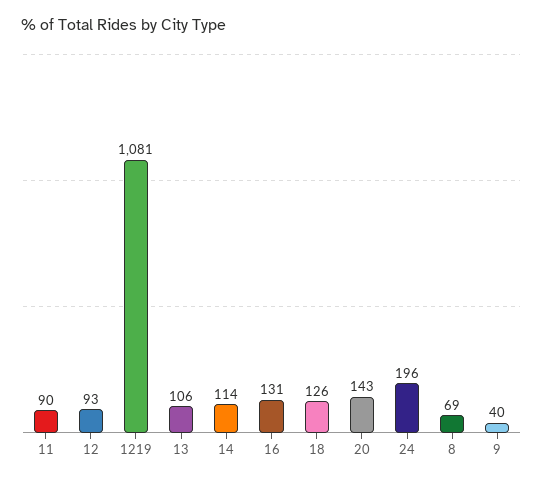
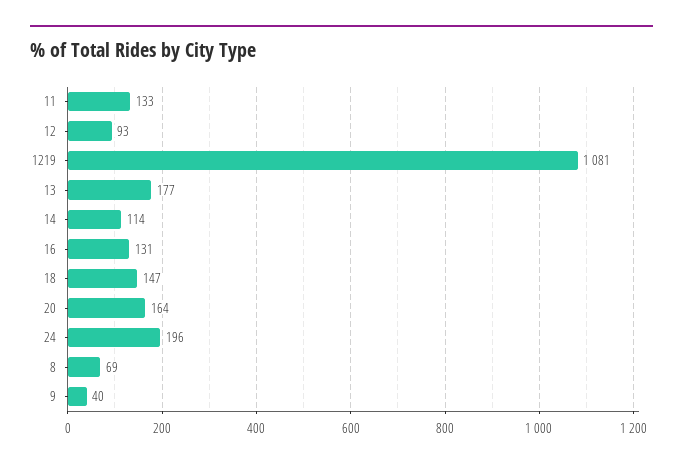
  {
-   "11": 90,
+   "11": 133,
    "12": 93,
    "1219": 1081,
-   "13": 106,
+   "13": 177,
    "14": 114,
    "16": 131,
-   "18": 126,
+   "18": 147,
-   "20": 143,
+   "20": 164,
    "24": 196,
    "8": 69,
    "9": 40
  }

